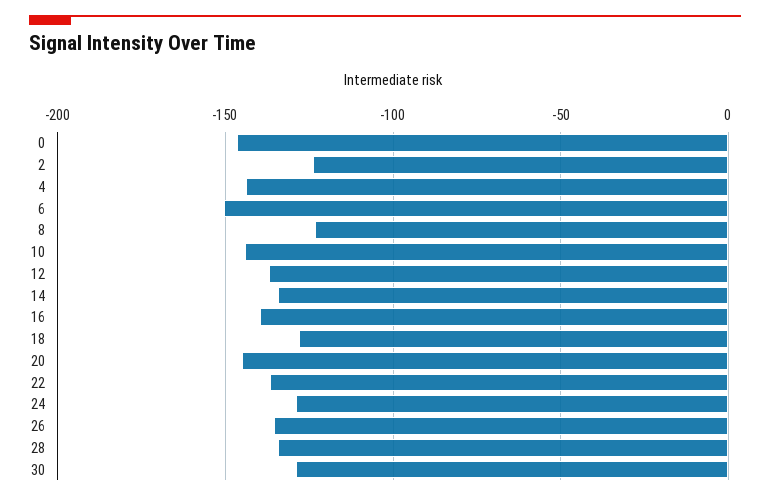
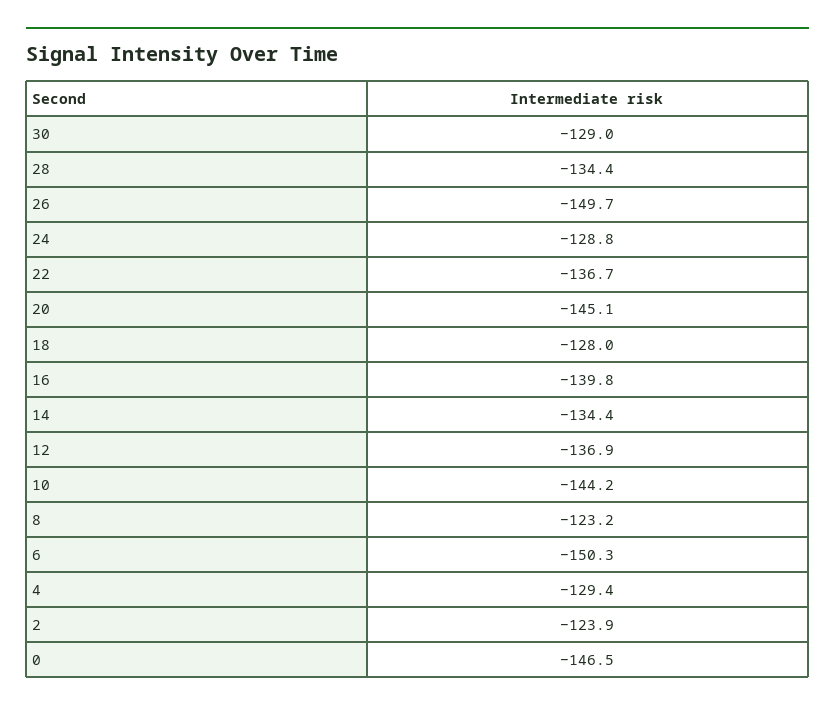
  {
    "0": -146.5,
    "2": -123.9,
-   "4": -145,
+   "4": -129.4,
    "6": -150.3,
    "8": -123.2,
    "10": -144.2,
    "12": -136.9,
    "14": -134.4,
    "16": -139.8,
    "18": -128,
    "20": -145.1,
    "22": -136.7,
    "24": -128.8,
-   "26": -135,
+   "26": -149.7,
    "28": -134.4,
    "30": -129
  }

